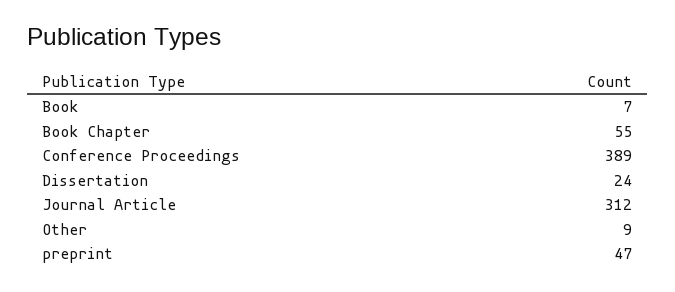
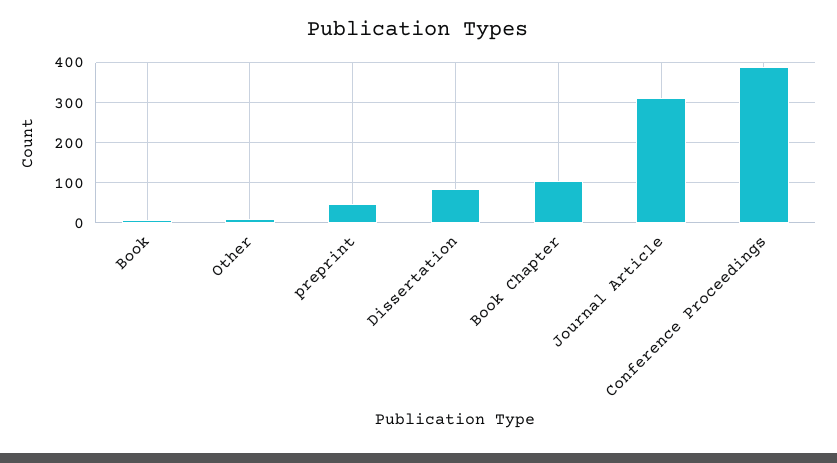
  {
    "Book": 7,
-   "Book Chapter": 55,
+   "Book Chapter": 100,
    "Conference Proceedings": 389,
-   "Dissertation": 24,
+   "Dissertation": 80,
    "Journal Article": 312,
    "Other": 9,
    "preprint": 47
  }

